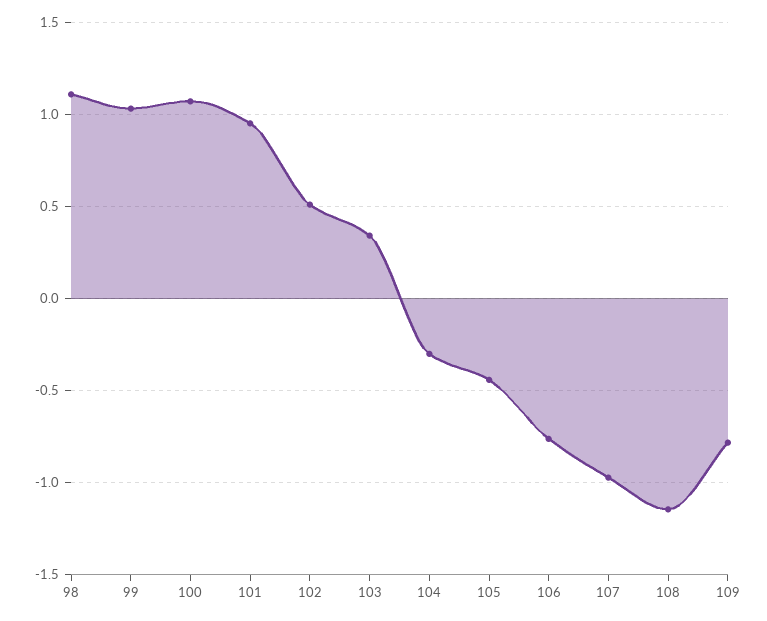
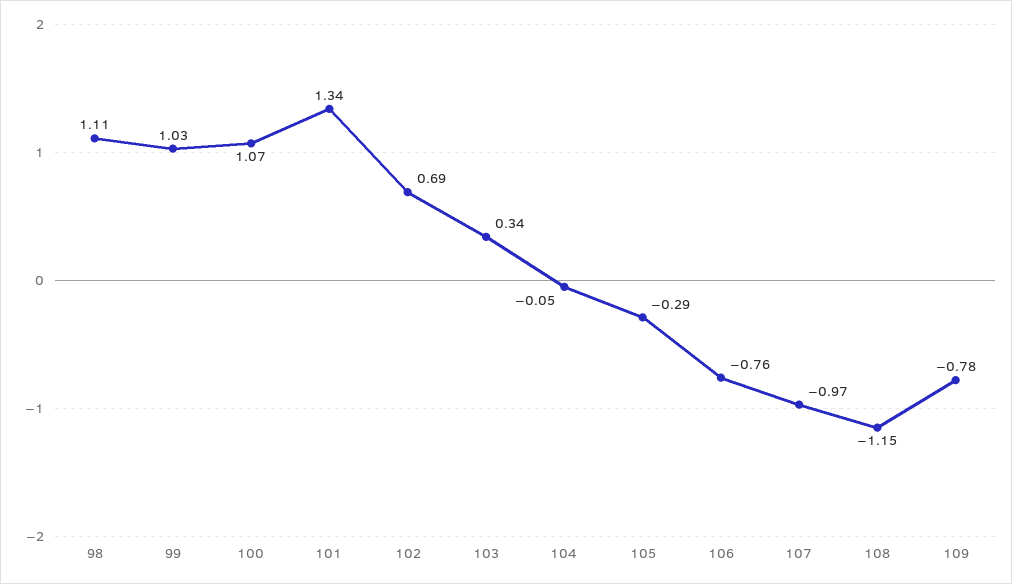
  {
    "98": 1.11,
    "99": 1.03,
    "100": 1.07,
-   "101": 0.95,
+   "101": 1.34,
-   "102": 0.5,
+   "102": 0.69,
    "103": 0.34,
-   "104": -0.3,
+   "104": -0.05,
-   "105": -0.45,
+   "105": -0.29,
    "106": -0.76,
    "107": -0.97,
    "108": -1.15,
    "109": -0.78
  }

